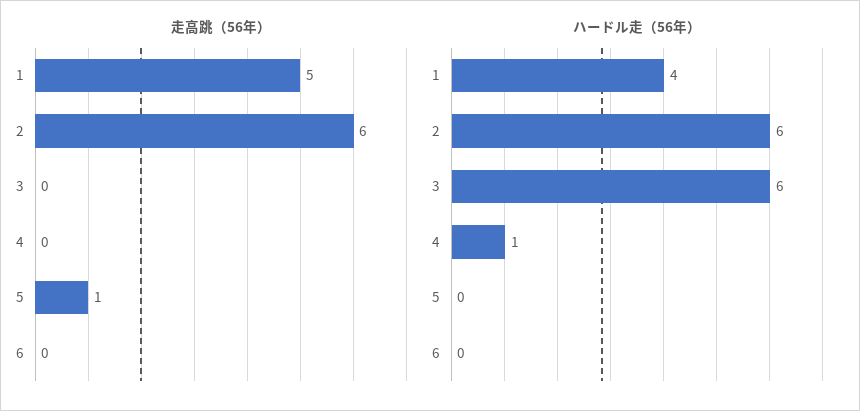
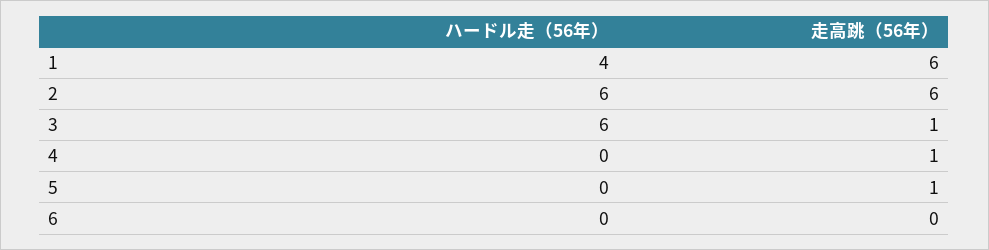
  {
    "走高跳（56年）": {
-     "1": 5,
+     "1": 6,
      "2": 6,
-     "3": 0,
+     "3": 1,
-     "4": 0,
+     "4": 1,
      "5": 1,
      "6": 0
    },
    "ハードル走（56年）": {
      "1": 4,
      "2": 6,
      "3": 6,
-     "4": 1,
+     "4": 0,
      "5": 0,
      "6": 0
    }
  }

